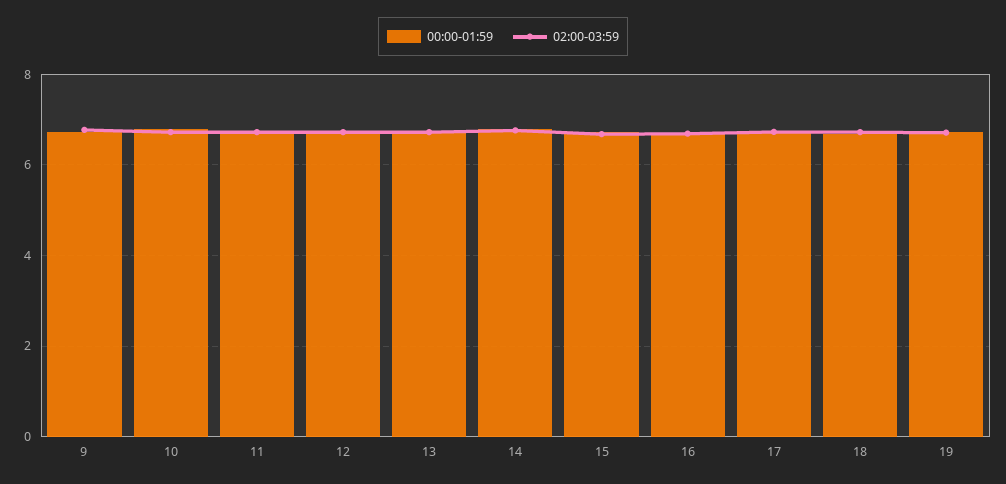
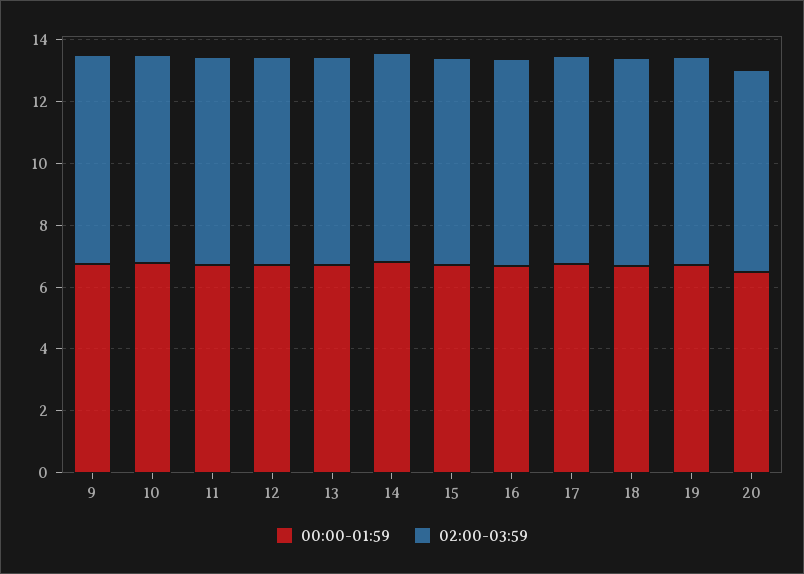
  {
    "00:00-01:59": {
      "9": 6.8,
      "10": 6.8,
      "11": 6.8,
      "12": 6.8,
      "13": 6.8,
      "14": 6.8,
      "15": 6.8,
      "16": 6.6,
      "17": 6.8,
      "18": 6.6,
-     "19": 6.8
+     "19": 6.8,
+     "20": 6.5
    },
    "02:00-03:59": {
      "9": 6.8,
      "10": 6.8,
      "11": 6.8,
      "12": 6.8,
      "13": 6.8,
      "14": 6.8,
      "15": 6.6,
      "16": 6.6,
      "17": 6.8,
      "18": 6.8,
-     "19": 6.8
+     "19": 6.8,
+     "20": 6.5
    }
  }

